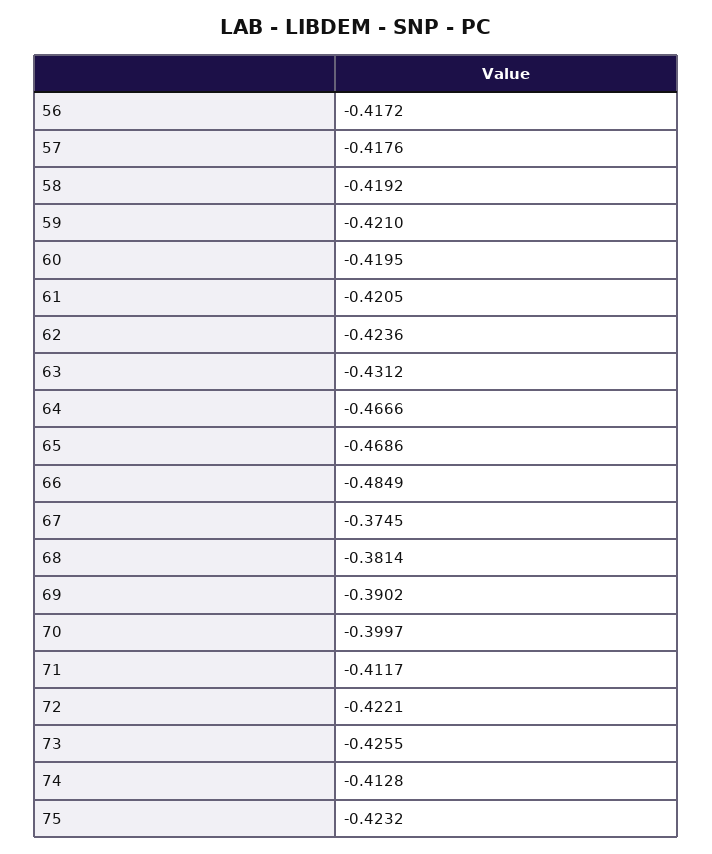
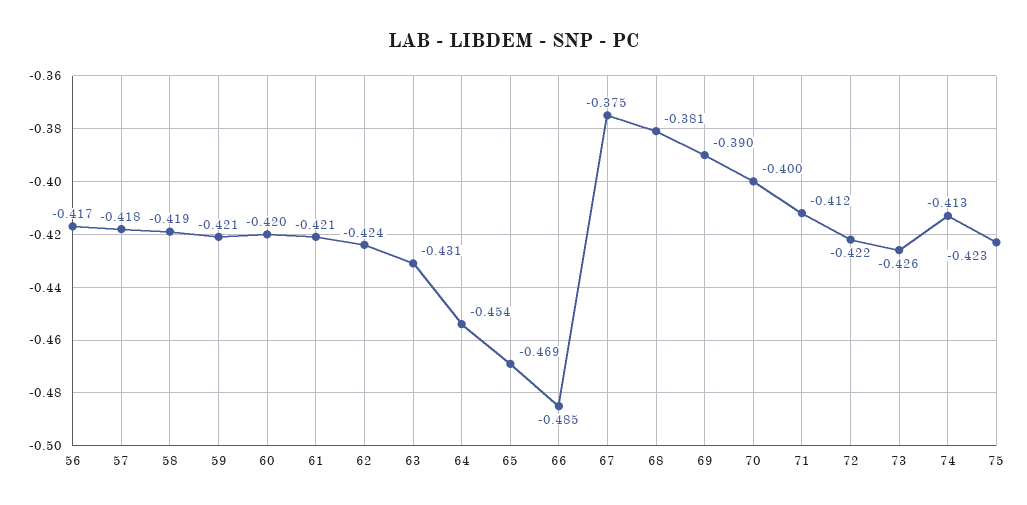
  {
    "56": -0.4172,
    "57": -0.4176,
    "58": -0.4192,
    "59": -0.421,
    "60": -0.4195,
    "61": -0.4205,
    "62": -0.4236,
    "63": -0.4312,
-   "64": -0.4666,
+   "64": -0.454,
    "65": -0.4686,
    "66": -0.4849,
    "67": -0.3745,
    "68": -0.3814,
    "69": -0.3902,
    "70": -0.3997,
    "71": -0.4117,
    "72": -0.4221,
    "73": -0.4255,
    "74": -0.4128,
    "75": -0.4232
  }

